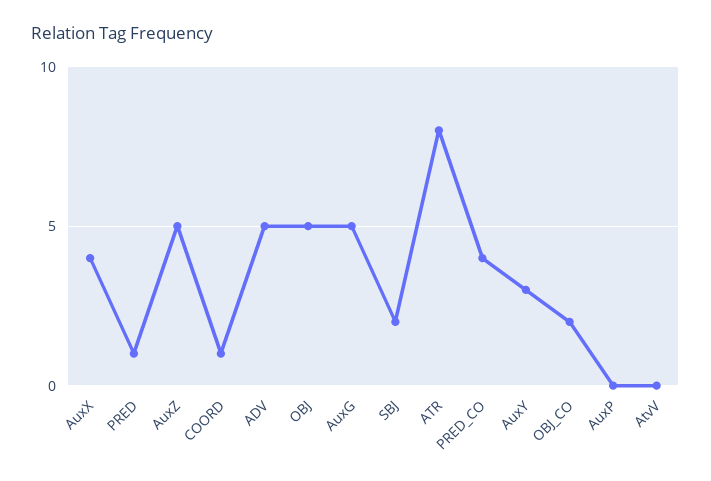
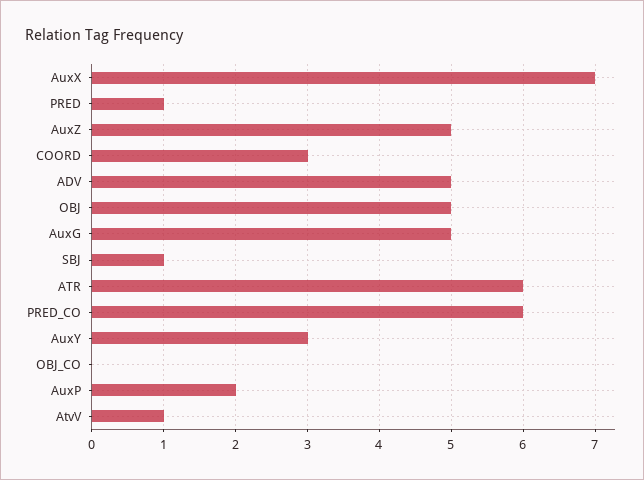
  {
-   "AuxX": 4,
+   "AuxX": 7,
    "PRED": 1,
    "AuxZ": 5,
-   "COORD": 1,
+   "COORD": 3,
    "ADV": 5,
    "OBJ": 5,
    "AuxG": 5,
-   "SBJ": 2,
+   "SBJ": 1,
-   "ATR": 8,
+   "ATR": 6,
-   "PRED_CO": 4,
+   "PRED_CO": 6,
    "AuxY": 3,
-   "OBJ_CO": 2,
+   "OBJ_CO": 0,
-   "AuxP": 0,
+   "AuxP": 2,
-   "AtvV": 0
+   "AtvV": 1
  }

